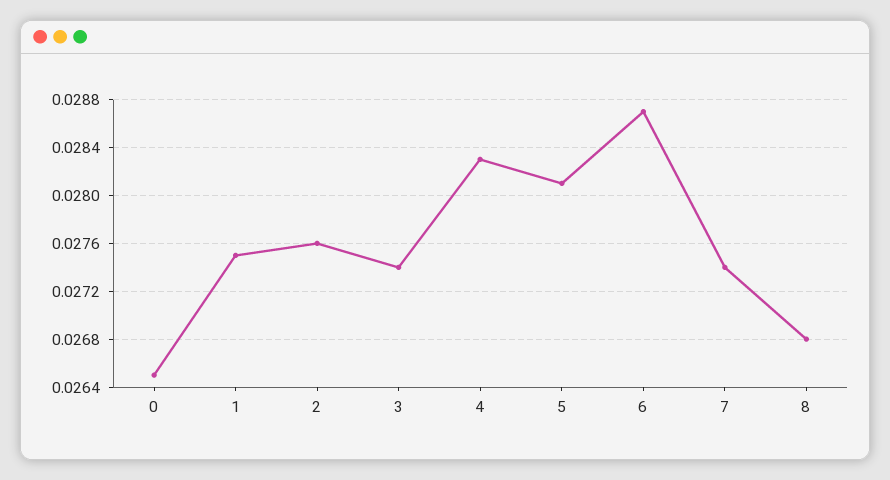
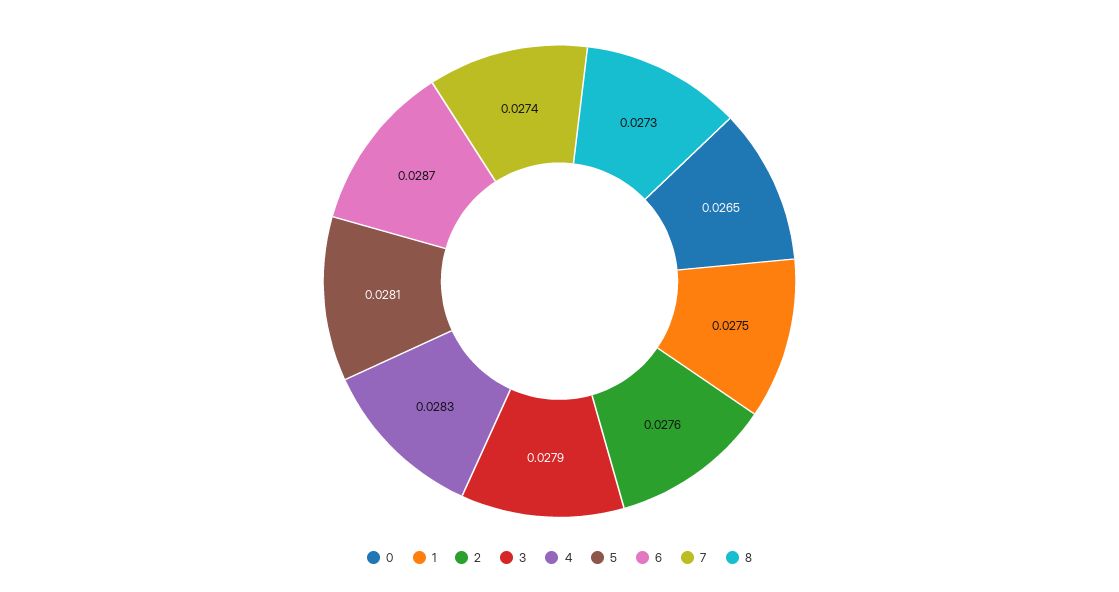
  {
    "0": 0.0265,
    "1": 0.0275,
    "2": 0.0276,
-   "3": 0.0274,
+   "3": 0.0279,
    "4": 0.0283,
    "5": 0.0281,
    "6": 0.0287,
    "7": 0.0274,
-   "8": 0.0268
+   "8": 0.0273
  }

